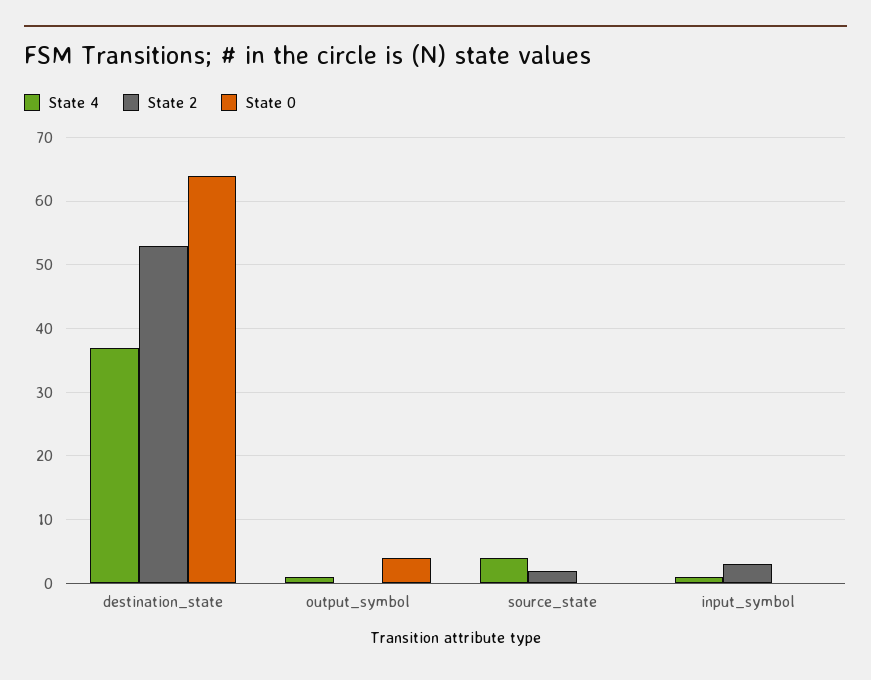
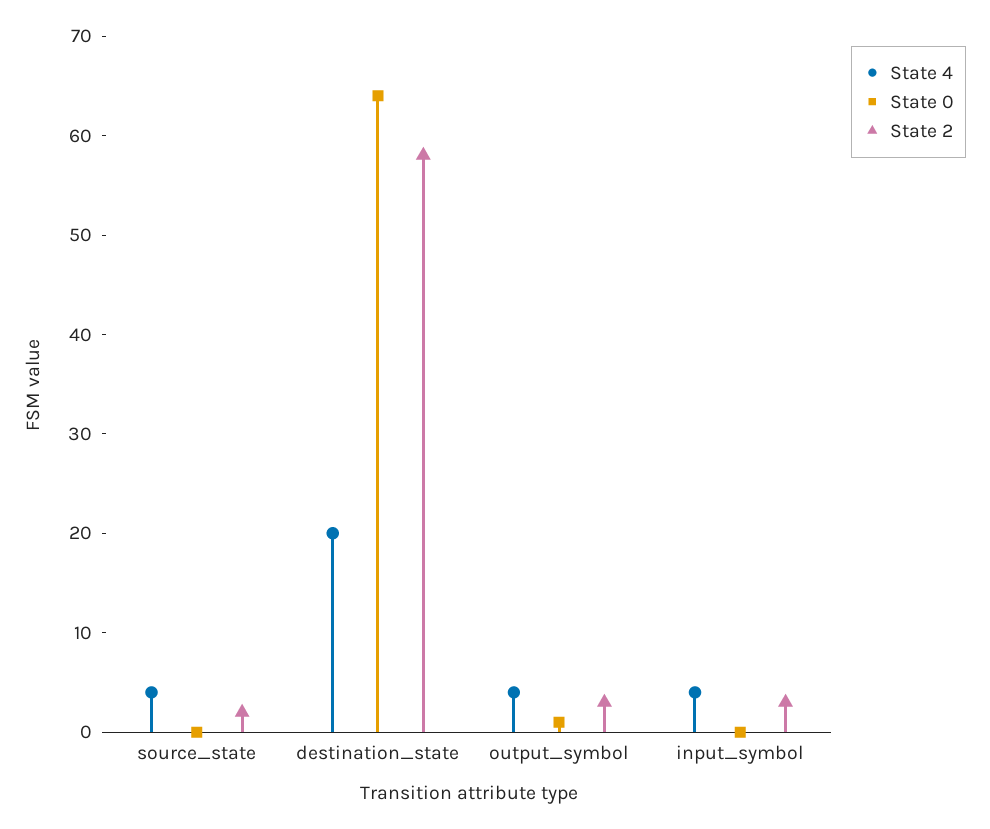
  {
    "State 4": {
-     "destination_state": 37,
+     "destination_state": 20,
-     "output_symbol": 1,
+     "output_symbol": 4,
      "source_state": 4,
-     "input_symbol": 1
+     "input_symbol": 4
    },
    "State 2": {
-     "destination_state": 53,
+     "destination_state": 58,
-     "output_symbol": 0,
+     "output_symbol": 3,
      "source_state": 2,
      "input_symbol": 3
    },
    "State 0": {
      "destination_state": 64,
-     "output_symbol": 4,
+     "output_symbol": 1,
      "source_state": 0,
      "input_symbol": 0
    }
  }

